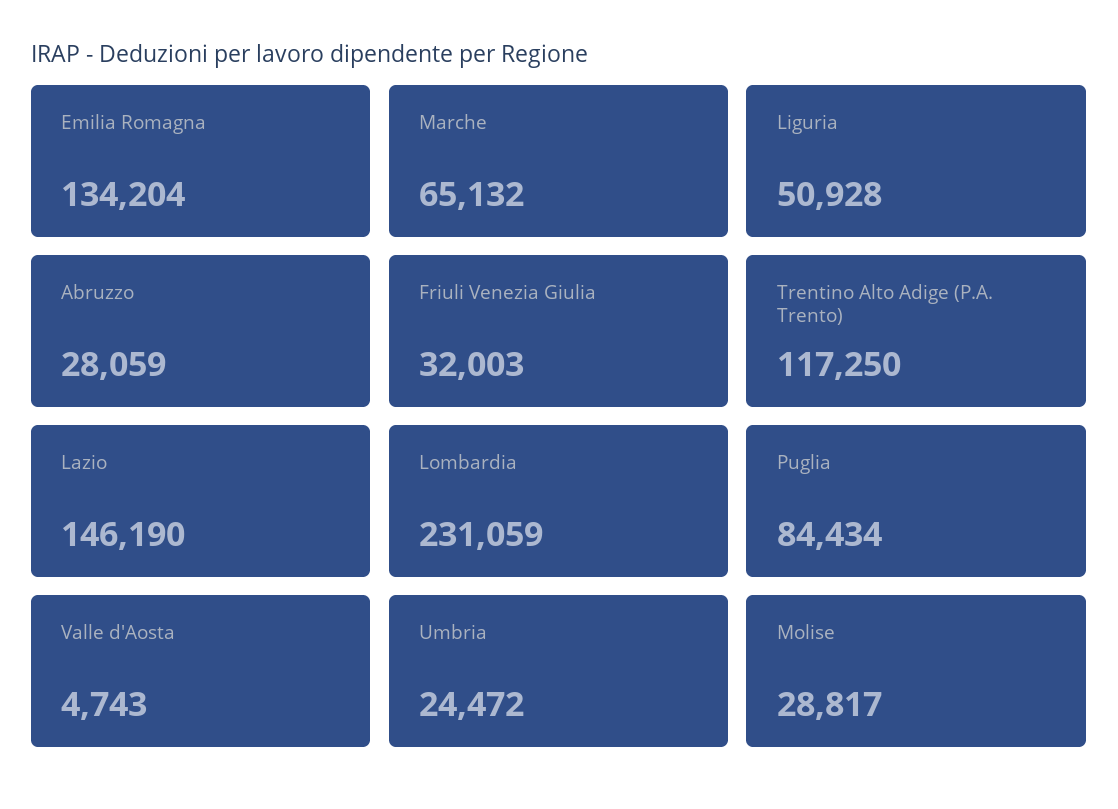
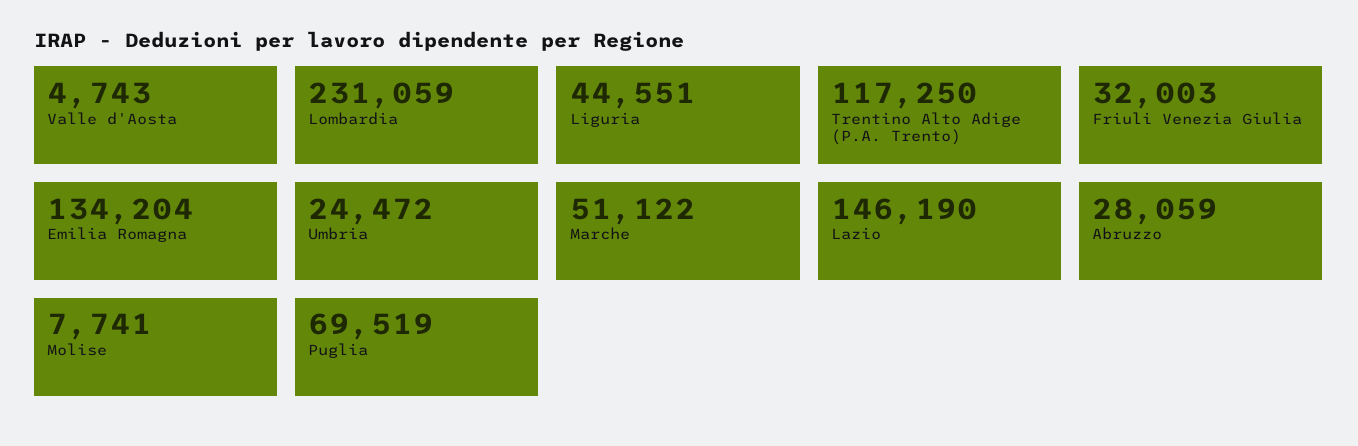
  {
    "Emilia Romagna": 134204,
-   "Marche": 65132,
+   "Marche": 51122,
-   "Liguria": 50928,
+   "Liguria": 44551,
    "Abruzzo": 28059,
    "Friuli Venezia Giulia": 32003,
    "Trentino Alto Adige (P.A. Trento)": 117250,
    "Lazio": 146190,
    "Lombardia": 231059,
-   "Puglia": 84434,
+   "Puglia": 69519,
    "Valle d'Aosta": 4743,
    "Umbria": 24472,
-   "Molise": 28817
+   "Molise": 7741
  }

